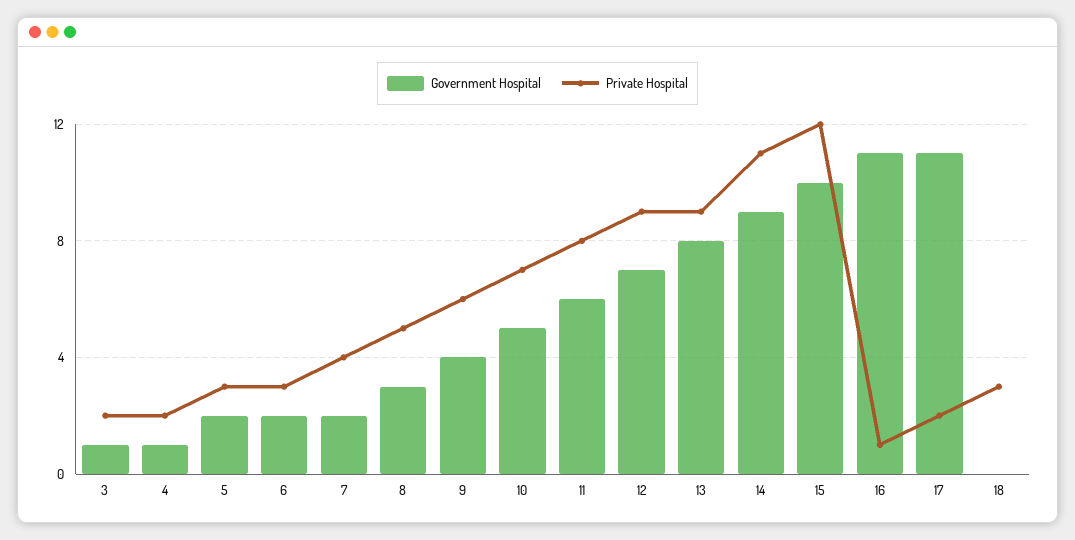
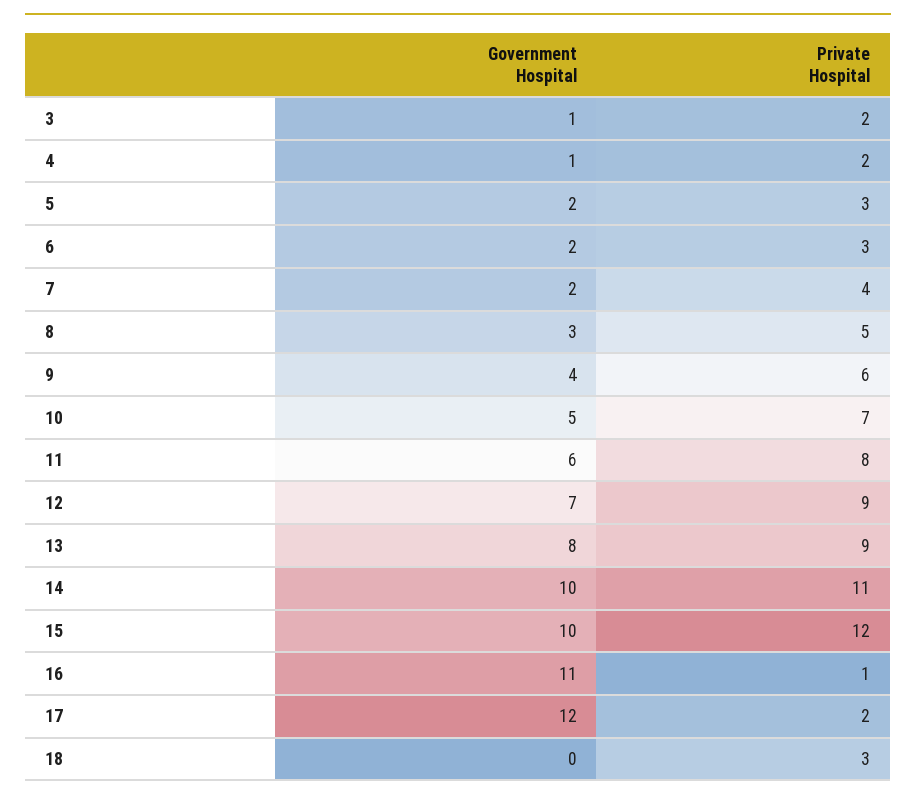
  {
    "Government Hospital": {
      "3": 1,
      "4": 1,
      "5": 2,
      "6": 2,
      "7": 2,
      "8": 3,
      "9": 4,
      "10": 5,
      "11": 6,
      "12": 7,
      "13": 8,
-     "14": 9,
+     "14": 10,
      "15": 10,
      "16": 11,
-     "17": 11,
+     "17": 12,
      "18": 0
    },
    "Private Hospital": {
      "3": 2,
      "4": 2,
      "5": 3,
      "6": 3,
      "7": 4,
      "8": 5,
      "9": 6,
      "10": 7,
      "11": 8,
      "12": 9,
      "13": 9,
      "14": 11,
      "15": 12,
      "16": 1,
      "17": 2,
      "18": 3
    }
  }

